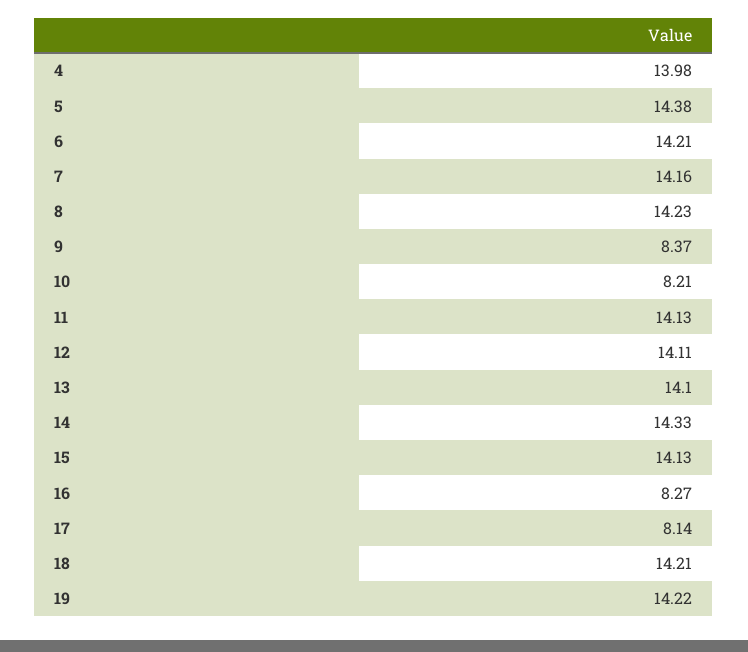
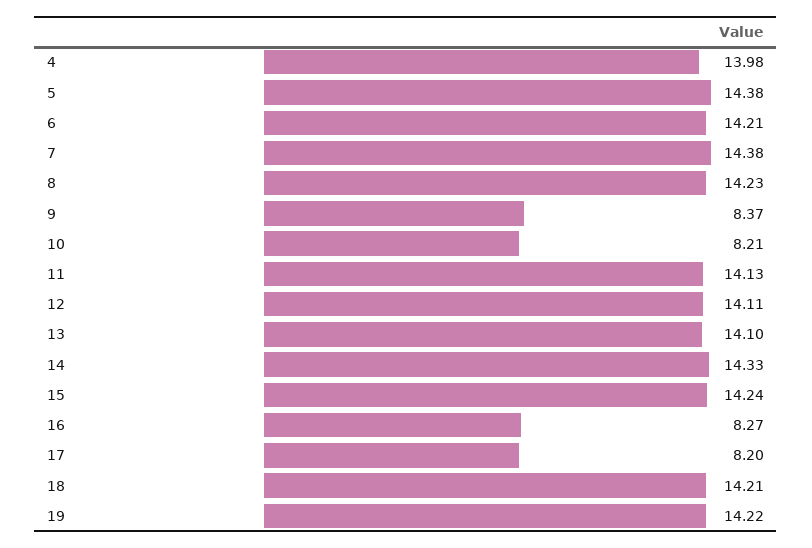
  {
    "4": 13.98,
    "5": 14.38,
    "6": 14.21,
-   "7": 14.16,
+   "7": 14.38,
    "8": 14.23,
    "9": 8.37,
    "10": 8.21,
    "11": 14.13,
    "12": 14.11,
    "13": 14.1,
    "14": 14.33,
-   "15": 14.13,
+   "15": 14.24,
    "16": 8.27,
-   "17": 8.14,
+   "17": 8.2,
    "18": 14.21,
    "19": 14.22
  }

